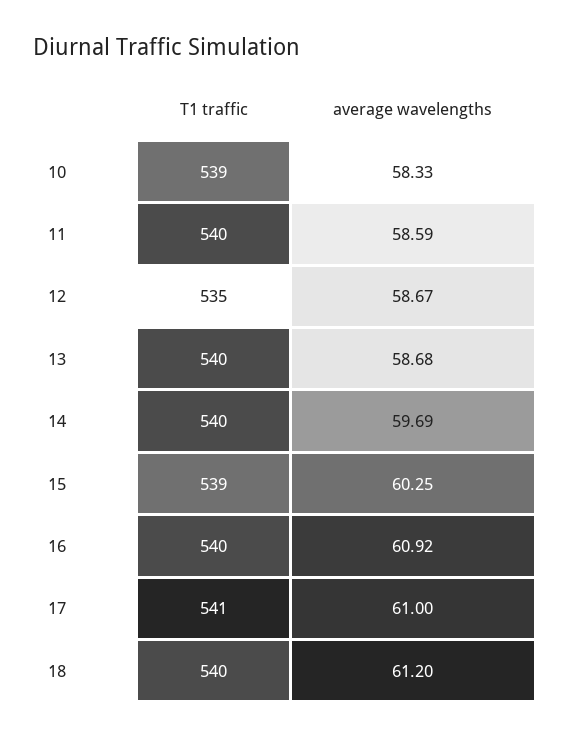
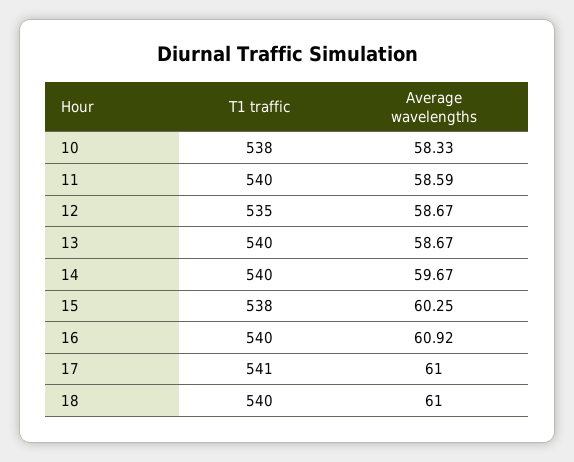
  {
    "T1 traffic": {
-     "10": 539,
+     "10": 538,
      "11": 540,
      "12": 535,
      "13": 540,
      "14": 540,
-     "15": 539,
+     "15": 538,
      "16": 540,
      "17": 541,
      "18": 540
    },
    "average wavelengths": {
      "10": 58.33,
      "11": 58.59,
      "12": 58.67,
-     "13": 58.68,
+     "13": 58.67,
-     "14": 59.69,
+     "14": 59.67,
      "15": 60.25,
      "16": 60.92,
      "17": 61,
-     "18": 61.2
+     "18": 61
    }
  }

